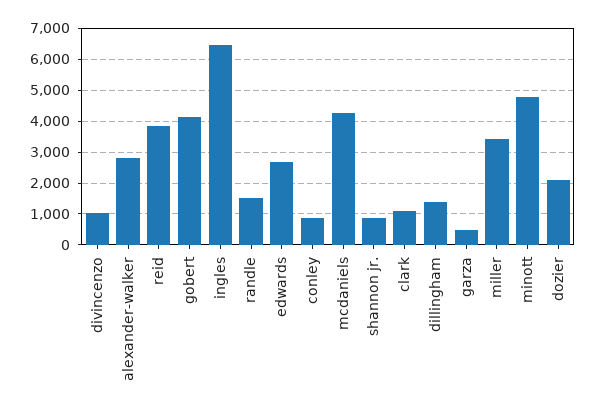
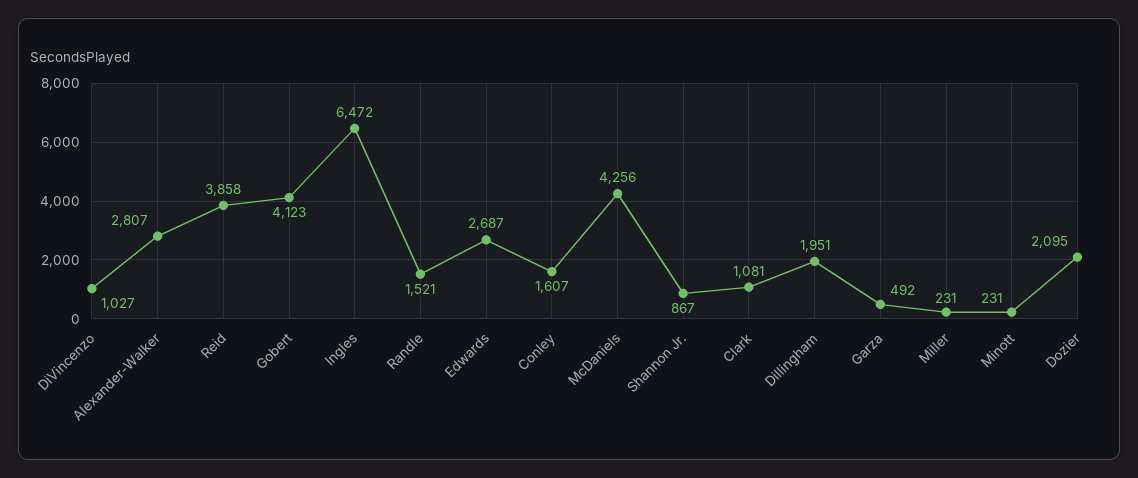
  {
    "divincenzo": 1027,
    "alexander-walker": 2807,
    "reid": 3858,
    "gobert": 4123,
    "ingles": 6472,
    "randle": 1521,
    "edwards": 2687,
-   "conley": 800,
+   "conley": 1607,
    "mcdaniels": 4256,
    "shannon jr.": 867,
    "clark": 1081,
-   "dillingham": 1400,
+   "dillingham": 1951,
    "garza": 492,
-   "miller": 3400,
+   "miller": 231,
-   "minott": 4800,
+   "minott": 231,
    "dozier": 2095
  }

